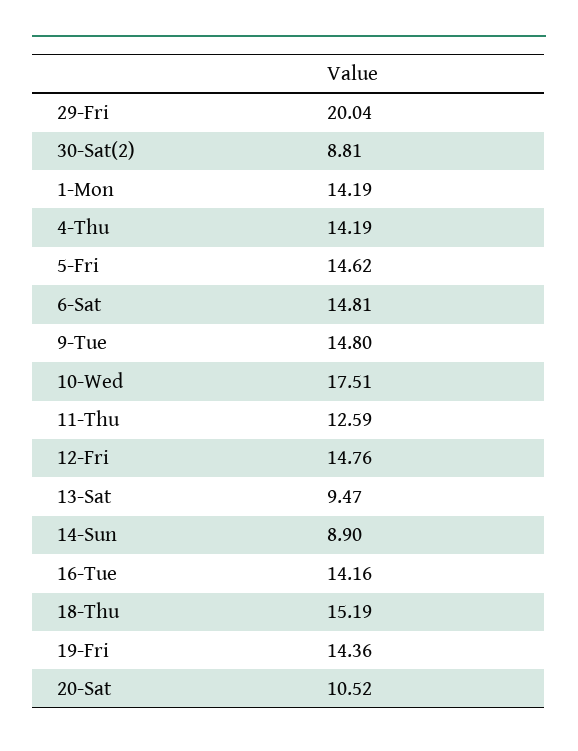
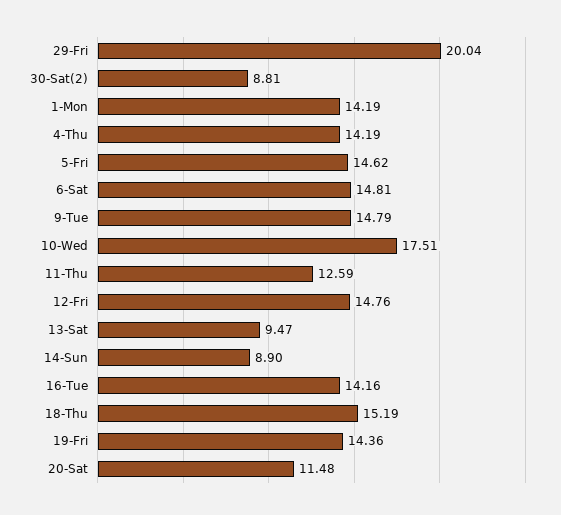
  {
    "29-Fri": 20.04,
    "30-Sat(2)": 8.81,
    "1-Mon": 14.19,
    "4-Thu": 14.19,
    "5-Fri": 14.62,
    "6-Sat": 14.81,
-   "9-Tue": 14.8,
+   "9-Tue": 14.79,
    "10-Wed": 17.51,
    "11-Thu": 12.59,
    "12-Fri": 14.76,
    "13-Sat": 9.47,
    "14-Sun": 8.9,
    "16-Tue": 14.16,
    "18-Thu": 15.19,
    "19-Fri": 14.36,
-   "20-Sat": 10.52
+   "20-Sat": 11.48
  }

